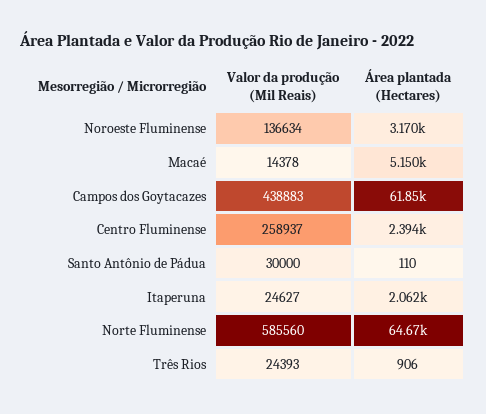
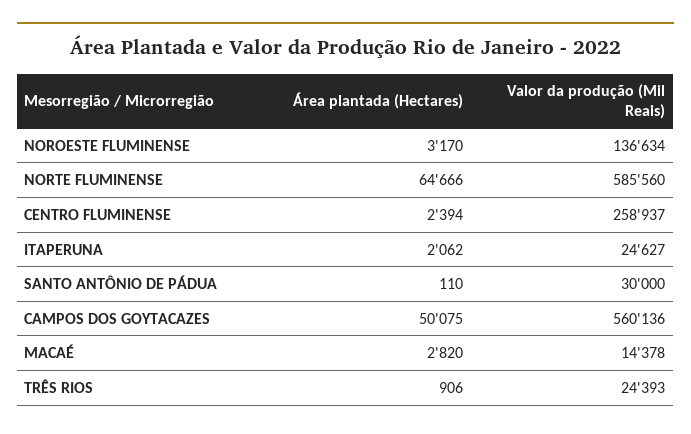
  {
    "Valor da produção (Mil Reais)": {
      "Noroeste Fluminense": 136634,
      "Macaé": 14378,
-     "Campos dos Goytacazes": 438883,
+     "Campos dos Goytacazes": 560136,
      "Centro Fluminense": 258937,
      "Santo Antônio de Pádua": 30000,
      "Itaperuna": 24627,
      "Norte Fluminense": 585560,
      "Três Rios": 24393
    },
    "Área plantada (Hectares)": {
      "Noroeste Fluminense": 3170,
-     "Macaé": 5150,
+     "Macaé": 2820,
-     "Campos dos Goytacazes": 61850,
+     "Campos dos Goytacazes": 50075,
      "Centro Fluminense": 2394,
      "Santo Antônio de Pádua": 110,
      "Itaperuna": 2062,
      "Norte Fluminense": 64666,
      "Três Rios": 906
    }
  }

